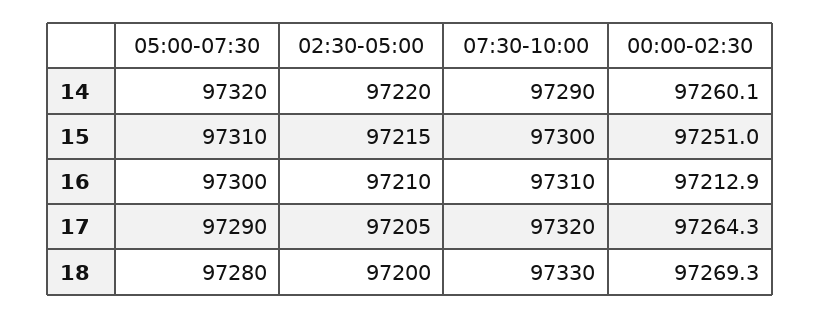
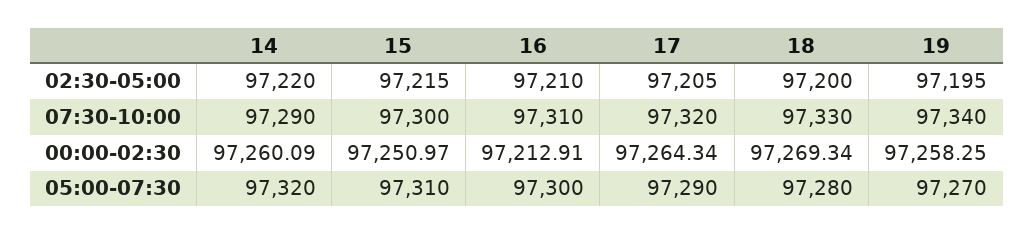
  {
    "05:00-07:30": {
      "14": 97320,
      "15": 97310,
      "16": 97300,
      "17": 97290,
-     "18": 97280
+     "18": 97280,
+     "19": 97270
    },
    "02:30-05:00": {
      "14": 97220,
      "15": 97215,
      "16": 97210,
      "17": 97205,
-     "18": 97200
+     "18": 97200,
+     "19": 97195
    },
    "07:30-10:00": {
      "14": 97290,
      "15": 97300,
      "16": 97310,
      "17": 97320,
-     "18": 97330
+     "18": 97330,
+     "19": 97340
    },
    "00:00-02:30": {
      "14": 97260.09,
      "15": 97250.97,
      "16": 97212.91,
      "17": 97264.34,
-     "18": 97269.34
+     "18": 97269.34,
+     "19": 97258.25
    }
  }

